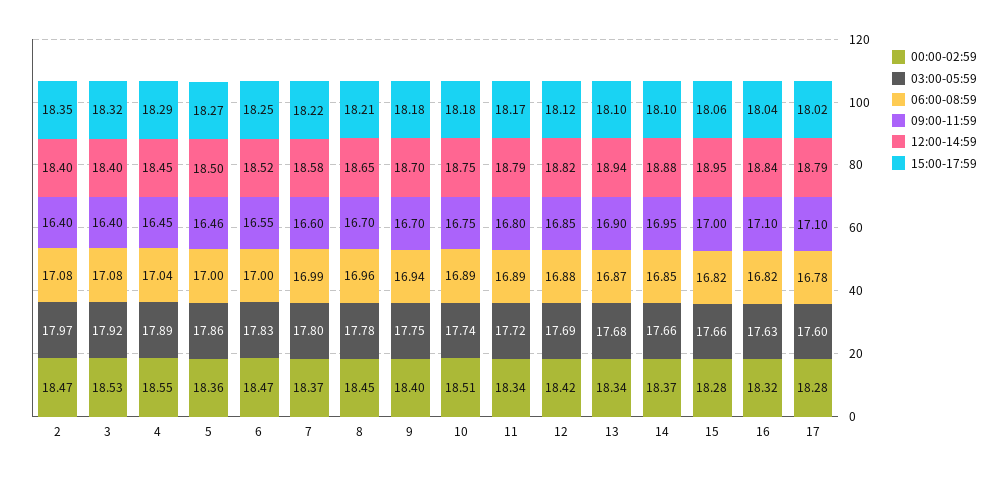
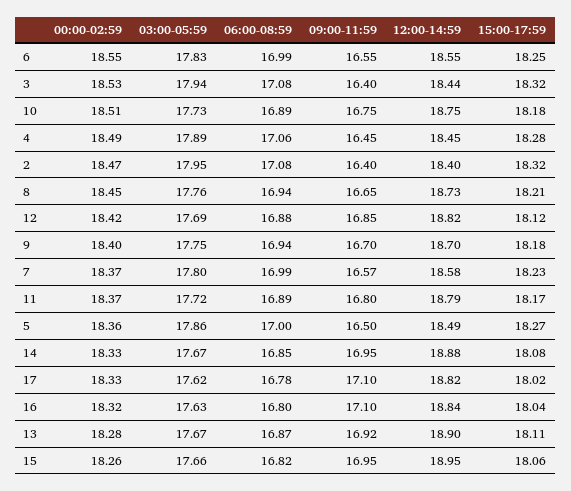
  {
    "00:00-02:59": {
      "2": 18.47,
      "3": 18.53,
-     "4": 18.55,
+     "4": 18.49,
      "5": 18.36,
-     "6": 18.47,
+     "6": 18.55,
      "7": 18.37,
      "8": 18.45,
      "9": 18.4,
      "10": 18.51,
-     "11": 18.34,
+     "11": 18.37,
      "12": 18.42,
-     "13": 18.34,
+     "13": 18.28,
-     "14": 18.37,
+     "14": 18.33,
-     "15": 18.28,
+     "15": 18.26,
      "16": 18.32,
-     "17": 18.28
+     "17": 18.33
    },
    "03:00-05:59": {
-     "2": 17.97,
+     "2": 17.95,
-     "3": 17.92,
+     "3": 17.94,
      "4": 17.89,
      "5": 17.86,
      "6": 17.83,
      "7": 17.8,
-     "8": 17.78,
+     "8": 17.76,
      "9": 17.75,
-     "10": 17.74,
+     "10": 17.73,
      "11": 17.72,
      "12": 17.69,
-     "13": 17.68,
+     "13": 17.67,
-     "14": 17.66,
+     "14": 17.67,
      "15": 17.66,
      "16": 17.63,
-     "17": 17.6
+     "17": 17.62
    },
    "06:00-08:59": {
      "2": 17.08,
      "3": 17.08,
-     "4": 17.04,
+     "4": 17.06,
      "5": 17,
-     "6": 17,
+     "6": 16.99,
      "7": 16.99,
-     "8": 16.96,
+     "8": 16.94,
      "9": 16.94,
      "10": 16.89,
      "11": 16.89,
      "12": 16.88,
      "13": 16.87,
      "14": 16.85,
      "15": 16.82,
-     "16": 16.82,
+     "16": 16.8,
      "17": 16.78
    },
    "09:00-11:59": {
      "2": 16.4,
      "3": 16.4,
      "4": 16.45,
-     "5": 16.46,
+     "5": 16.5,
      "6": 16.55,
-     "7": 16.6,
+     "7": 16.57,
-     "8": 16.7,
+     "8": 16.65,
      "9": 16.7,
      "10": 16.75,
      "11": 16.8,
      "12": 16.85,
-     "13": 16.9,
+     "13": 16.92,
      "14": 16.95,
-     "15": 17,
+     "15": 16.95,
      "16": 17.1,
      "17": 17.1
    },
    "12:00-14:59": {
      "2": 18.4,
-     "3": 18.4,
+     "3": 18.44,
      "4": 18.45,
-     "5": 18.5,
+     "5": 18.49,
-     "6": 18.52,
+     "6": 18.55,
      "7": 18.58,
-     "8": 18.65,
+     "8": 18.73,
      "9": 18.7,
      "10": 18.75,
      "11": 18.79,
      "12": 18.82,
-     "13": 18.94,
+     "13": 18.9,
      "14": 18.88,
      "15": 18.95,
      "16": 18.84,
-     "17": 18.79
+     "17": 18.82
    },
    "15:00-17:59": {
-     "2": 18.35,
+     "2": 18.32,
      "3": 18.32,
-     "4": 18.29,
+     "4": 18.28,
      "5": 18.27,
      "6": 18.25,
-     "7": 18.22,
+     "7": 18.23,
      "8": 18.21,
      "9": 18.18,
      "10": 18.18,
      "11": 18.17,
      "12": 18.12,
-     "13": 18.1,
+     "13": 18.11,
-     "14": 18.1,
+     "14": 18.08,
      "15": 18.06,
      "16": 18.04,
      "17": 18.02
    }
  }

